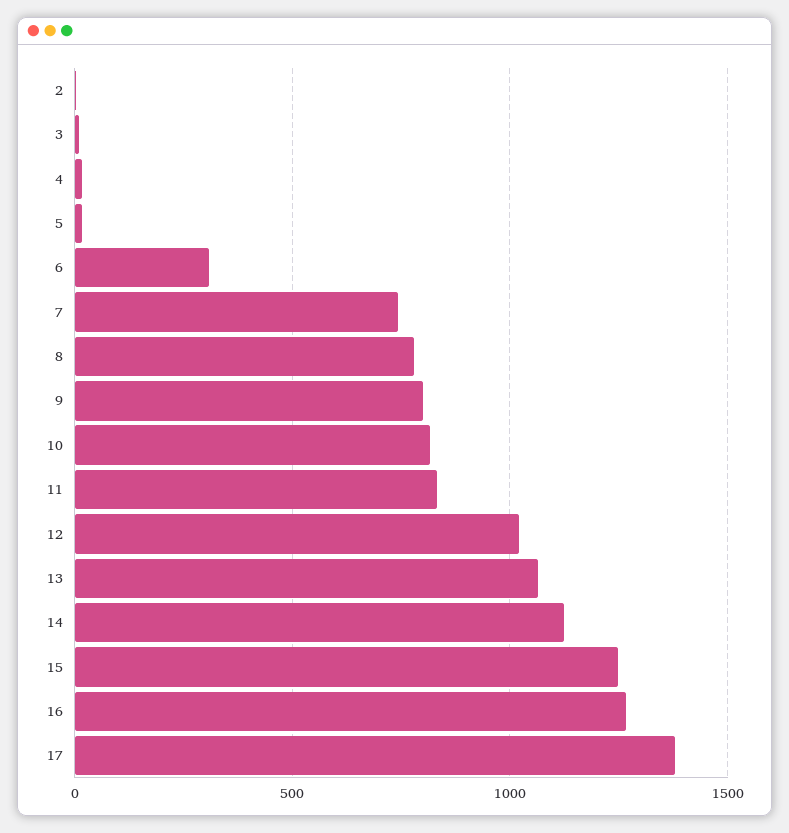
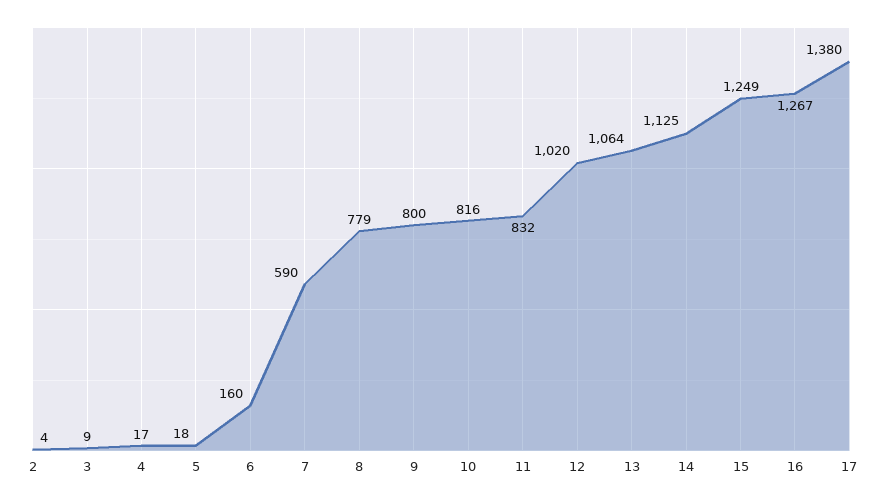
  {
    "2": 4,
    "3": 9,
    "4": 17,
    "5": 18,
-   "6": 300,
+   "6": 160,
-   "7": 750,
+   "7": 590,
    "8": 779,
    "9": 800,
    "10": 816,
    "11": 832,
    "12": 1020,
    "13": 1064,
    "14": 1125,
    "15": 1249,
    "16": 1267,
    "17": 1380
  }

